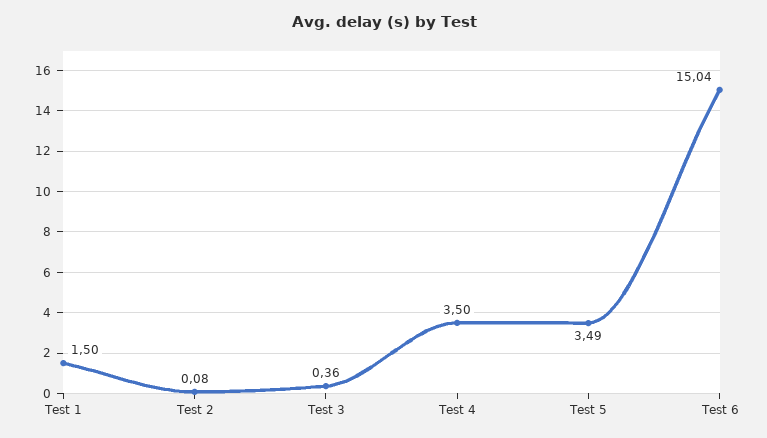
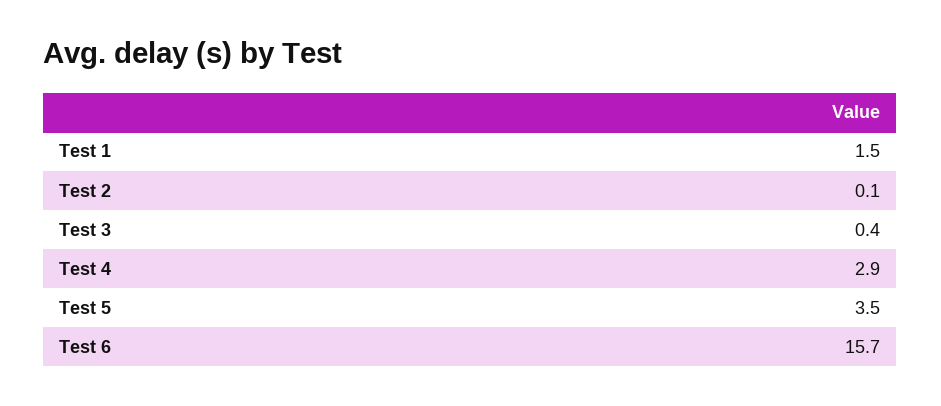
  {
    "Test 1": 1.5,
    "Test 2": 0.08,
    "Test 3": 0.36,
-   "Test 4": 3.5,
+   "Test 4": 2.9,
    "Test 5": 3.49,
-   "Test 6": 15.04
+   "Test 6": 15.7
  }

